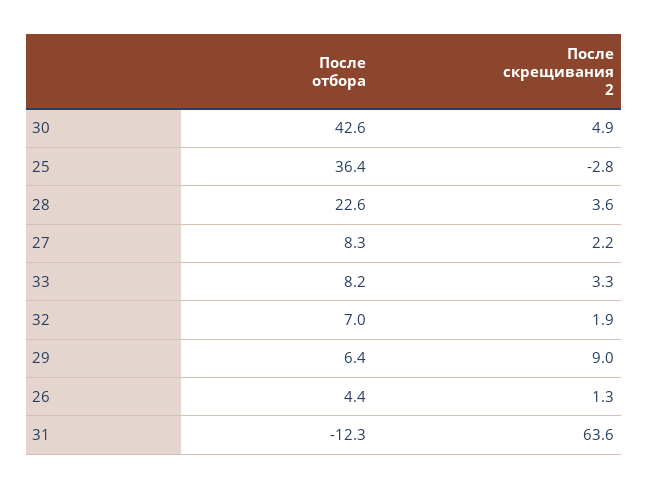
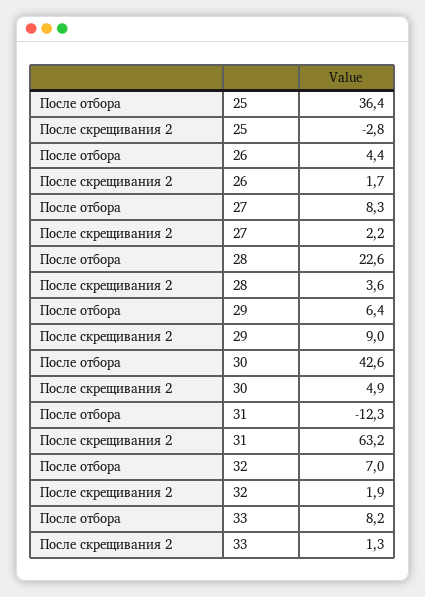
  {
    "После отбора": {
      "30": 42.6,
      "25": 36.4,
      "28": 22.6,
      "27": 8.3,
      "33": 8.2,
      "32": 7,
      "29": 6.4,
      "26": 4.4,
      "31": -12.3
    },
    "После скрещивания 2": {
      "30": 4.9,
      "25": -2.8,
      "28": 3.6,
      "27": 2.2,
-     "33": 3.3,
+     "33": 1.3,
      "32": 1.9,
      "29": 9,
-     "26": 1.3,
+     "26": 1.7,
-     "31": 63.6
+     "31": 63.2
    }
  }

